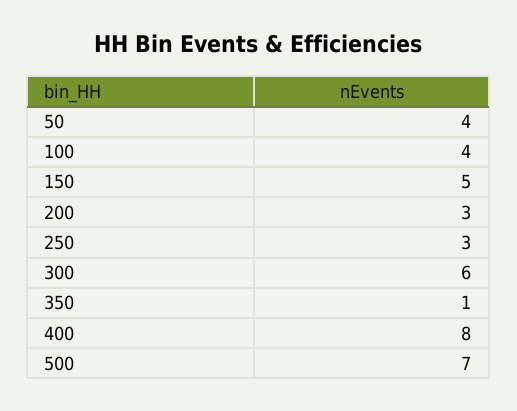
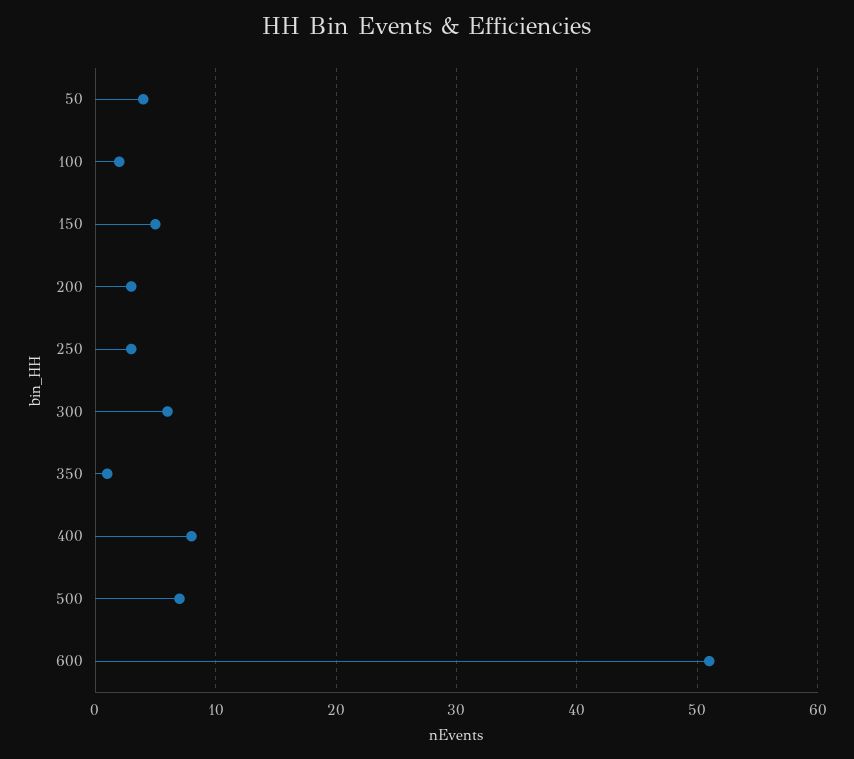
  {
    "50": 4,
-   "100": 4,
+   "100": 2,
    "150": 5,
    "200": 3,
    "250": 3,
    "300": 6,
    "350": 1,
    "400": 8,
-   "500": 7
+   "500": 7,
+   "600": 51
  }

